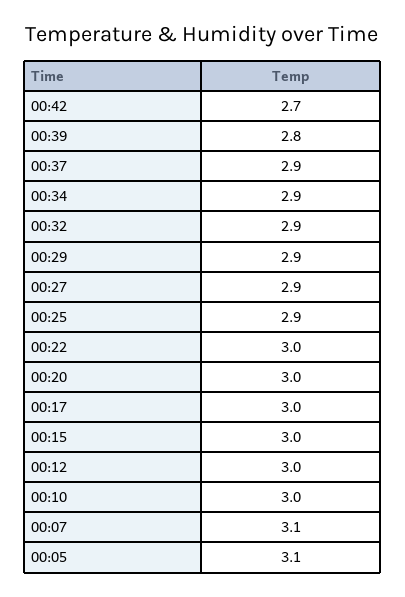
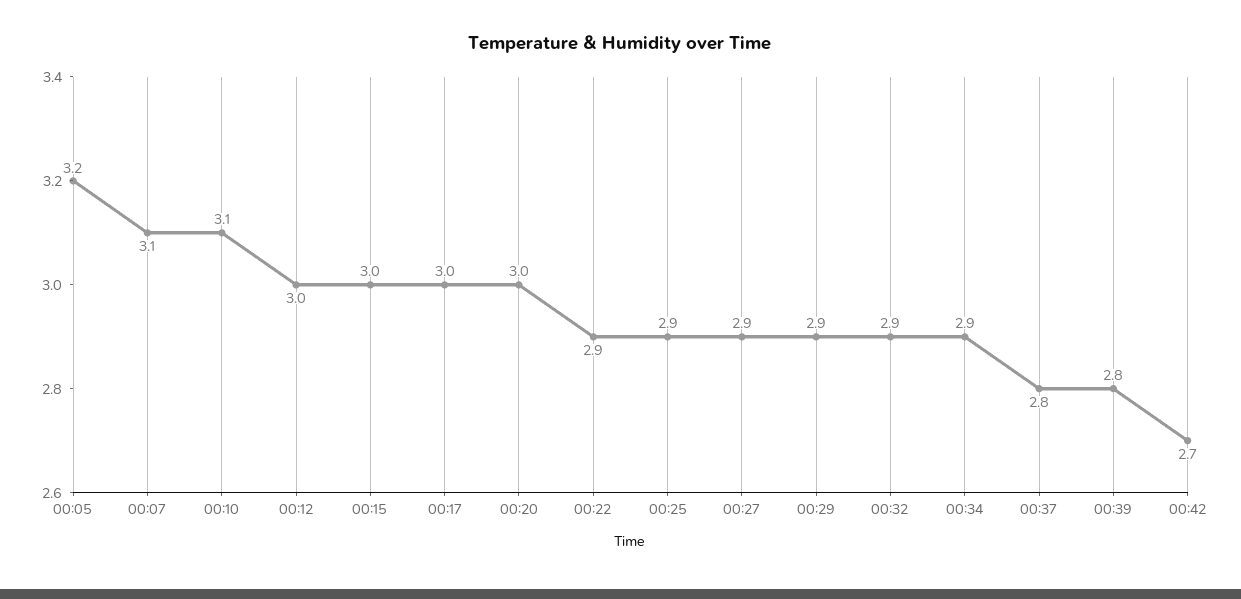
  {
    "00:42": 2.7,
    "00:39": 2.8,
-   "00:37": 2.9,
+   "00:37": 2.8,
    "00:34": 2.9,
    "00:32": 2.9,
    "00:29": 2.9,
    "00:27": 2.9,
    "00:25": 2.9,
-   "00:22": 3,
+   "00:22": 2.9,
    "00:20": 3,
    "00:17": 3,
    "00:15": 3,
    "00:12": 3,
-   "00:10": 3,
+   "00:10": 3.1,
    "00:07": 3.1,
-   "00:05": 3.1
+   "00:05": 3.2
  }

